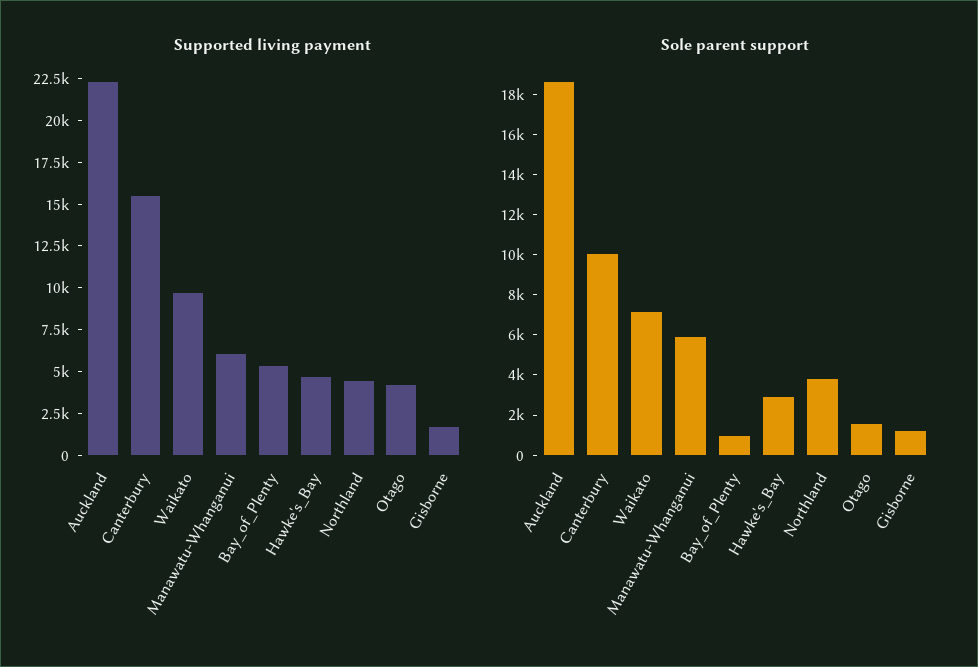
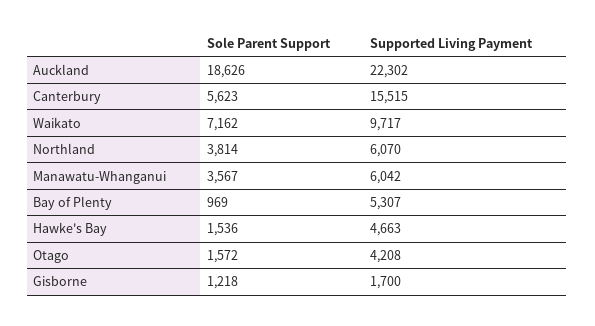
  {
    "Supported living payment": {
      "Auckland": 22302,
      "Canterbury": 15515,
      "Waikato": 9717,
      "Manawatu-Whanganui": 6042,
      "Bay_of_Plenty": 5307,
      "Hawke's_Bay": 4663,
-     "Northland": 4500,
+     "Northland": 6070,
      "Otago": 4208,
      "Gisborne": 1700
    },
    "Sole parent support": {
      "Auckland": 18626,
-     "Canterbury": 10000,
+     "Canterbury": 5623,
      "Waikato": 7162,
-     "Manawatu-Whanganui": 6000,
+     "Manawatu-Whanganui": 3567,
      "Bay_of_Plenty": 969,
-     "Hawke's_Bay": 3000,
+     "Hawke's_Bay": 1536,
      "Northland": 3814,
      "Otago": 1572,
      "Gisborne": 1218
    }
  }

